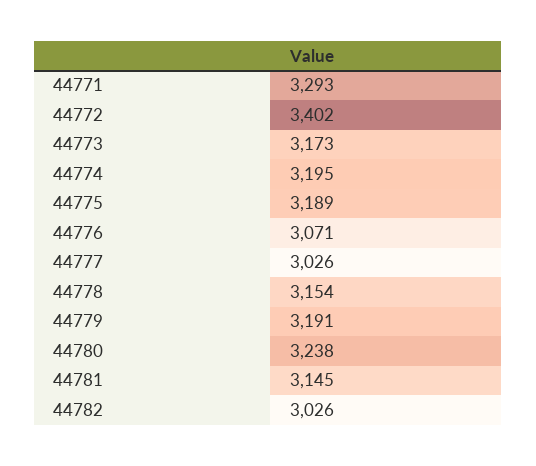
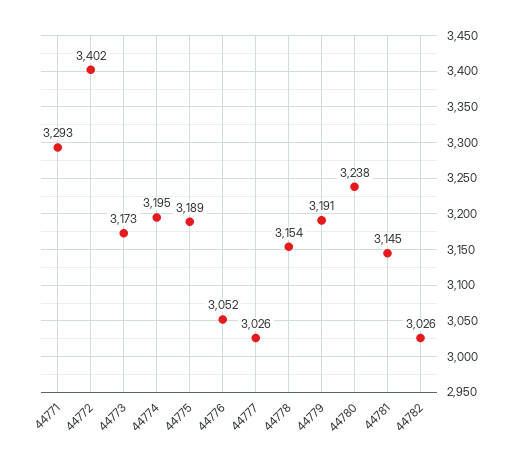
  {
    "44771": 3293,
    "44772": 3402,
    "44773": 3173,
    "44774": 3195,
    "44775": 3189,
-   "44776": 3071,
+   "44776": 3052,
    "44777": 3026,
    "44778": 3154,
    "44779": 3191,
    "44780": 3238,
    "44781": 3145,
    "44782": 3026
  }

